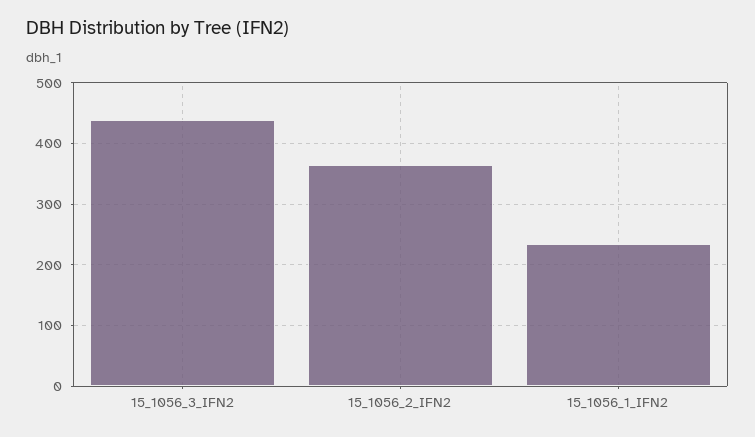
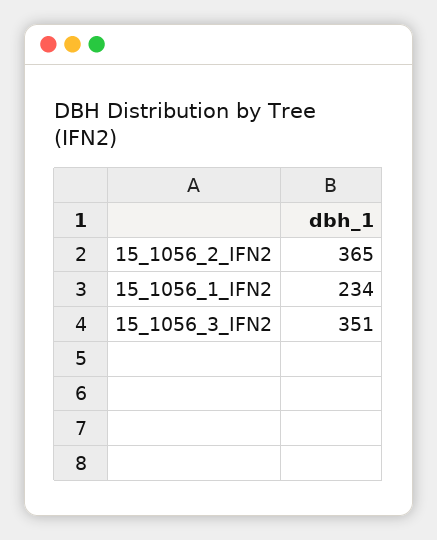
  {
-   "15_1056_3_IFN2": 440,
+   "15_1056_3_IFN2": 351,
    "15_1056_2_IFN2": 365,
    "15_1056_1_IFN2": 234
  }

